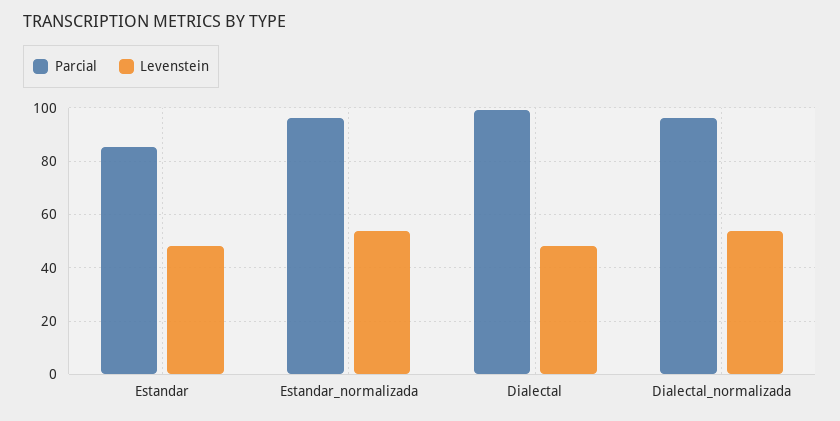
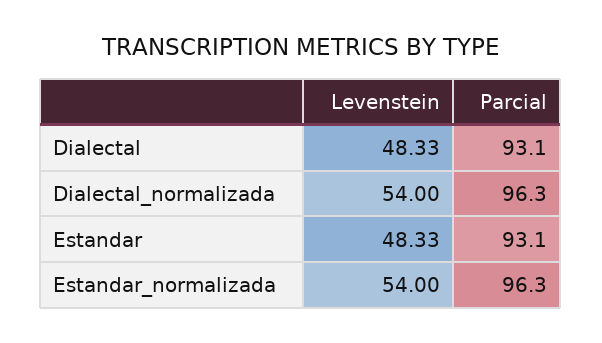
  {
    "Parcial": {
-     "Estandar": 85,
+     "Estandar": 93.1,
      "Estandar_normalizada": 96.3,
-     "Dialectal": 100,
+     "Dialectal": 93.1,
      "Dialectal_normalizada": 96.3
    },
    "Levenstein": {
      "Estandar": 48.33,
      "Estandar_normalizada": 54,
      "Dialectal": 48.33,
      "Dialectal_normalizada": 54
    }
  }

